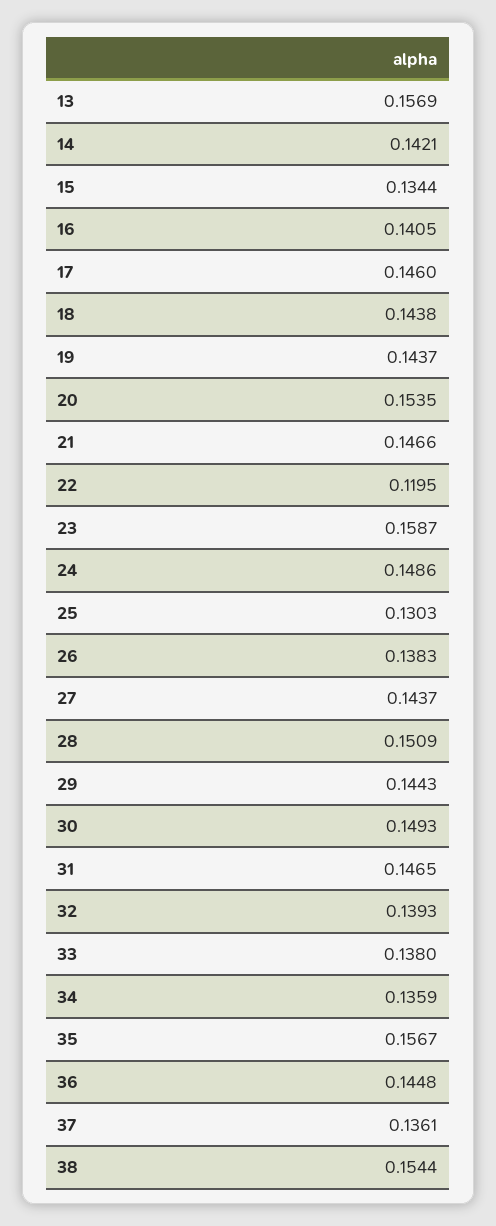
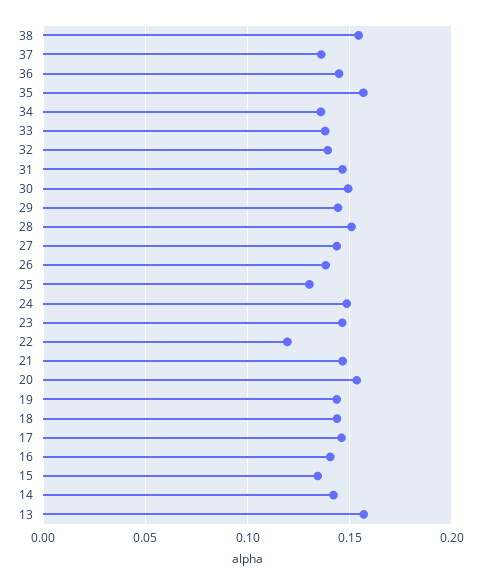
  {
    "13": 0.1569,
    "14": 0.1421,
    "15": 0.1344,
    "16": 0.1405,
    "17": 0.146,
    "18": 0.1438,
    "19": 0.1437,
    "20": 0.1535,
    "21": 0.1466,
    "22": 0.1195,
-   "23": 0.1587,
+   "23": 0.145,
    "24": 0.1486,
    "25": 0.1303,
    "26": 0.1383,
    "27": 0.1437,
    "28": 0.1509,
    "29": 0.1443,
    "30": 0.1493,
    "31": 0.1465,
    "32": 0.1393,
    "33": 0.138,
    "34": 0.1359,
    "35": 0.1567,
    "36": 0.1448,
    "37": 0.1361,
    "38": 0.1544
  }

